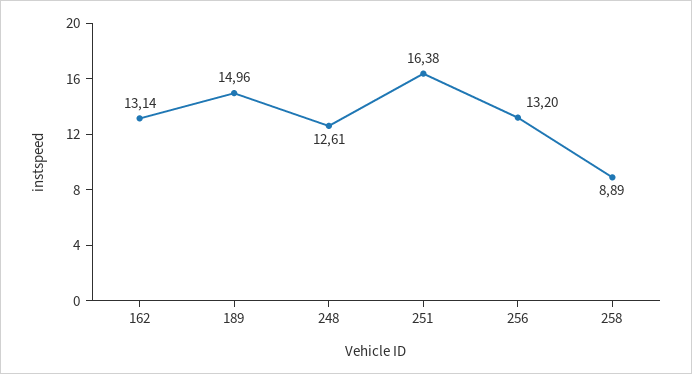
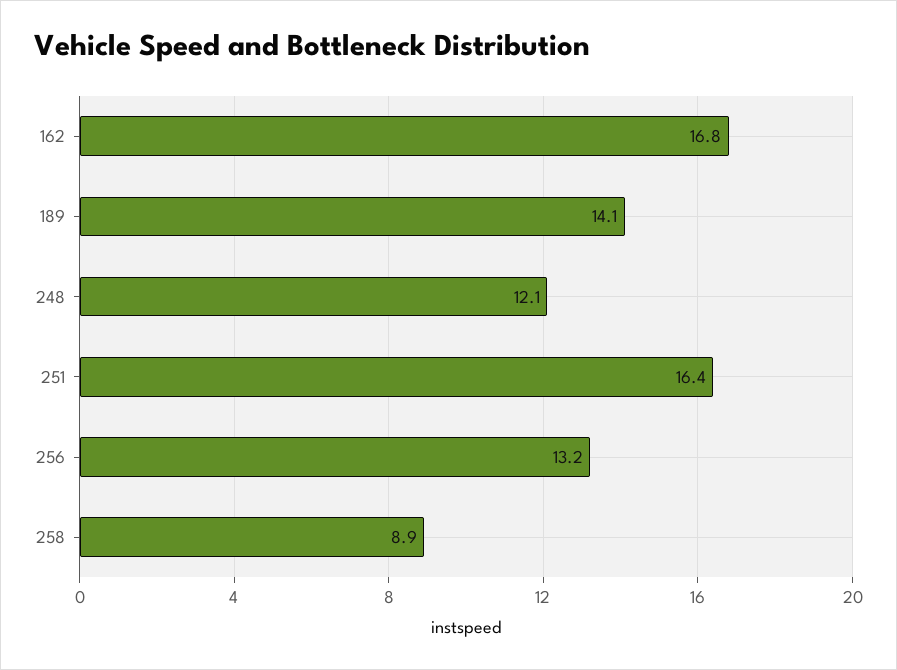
  {
-   "162": 13.14,
+   "162": 16.8,
-   "189": 14.96,
+   "189": 14.1,
-   "248": 12.61,
+   "248": 12.1,
    "251": 16.38,
    "256": 13.2,
    "258": 8.89
  }

